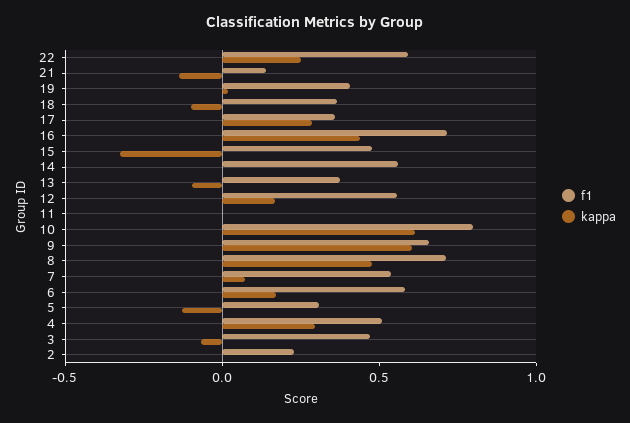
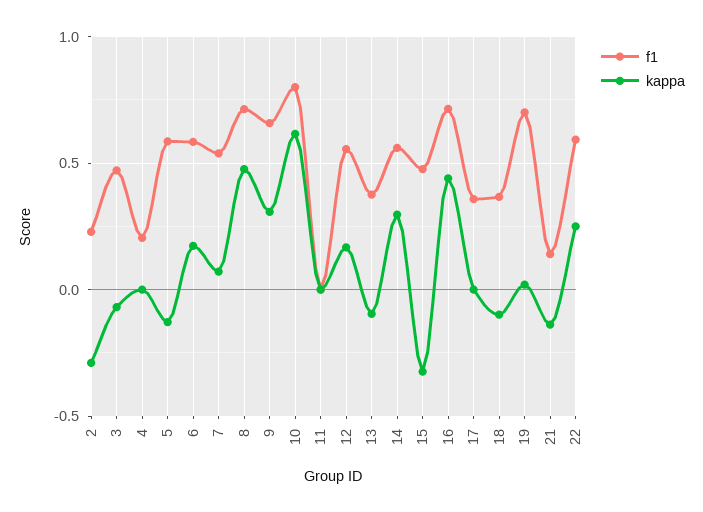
  {
    "f1": {
      "22": 0.6,
      "21": 0.15,
-     "19": 0.4,
+     "19": 0.7,
      "18": 0.35,
      "17": 0.35,
      "16": 0.7,
      "15": 0.5,
      "14": 0.55,
      "13": 0.4,
      "12": 0.55,
      "11": 0,
      "10": 0.8,
      "9": 0.65,
      "8": 0.7,
      "7": 0.55,
      "6": 0.6,
-     "5": 0.3,
+     "5": 0.6,
-     "4": 0.5,
+     "4": 0.2,
      "3": 0.45,
      "2": 0.25
    },
    "kappa": {
      "22": 0.25,
      "21": -0.15,
      "19": 0,
      "18": -0.1,
-     "17": 0.3,
+     "17": 0,
      "16": 0.45,
      "15": -0.3,
-     "14": 0,
+     "14": 0.3,
      "13": -0.1,
      "12": 0.15,
      "11": 0,
      "10": 0.6,
-     "9": 0.6,
+     "9": 0.3,
      "8": 0.5,
      "7": 0.05,
      "6": 0.15,
      "5": -0.15,
-     "4": 0.3,
+     "4": 0,
      "3": -0.05,
-     "2": 0
+     "2": -0.3
    }
  }

